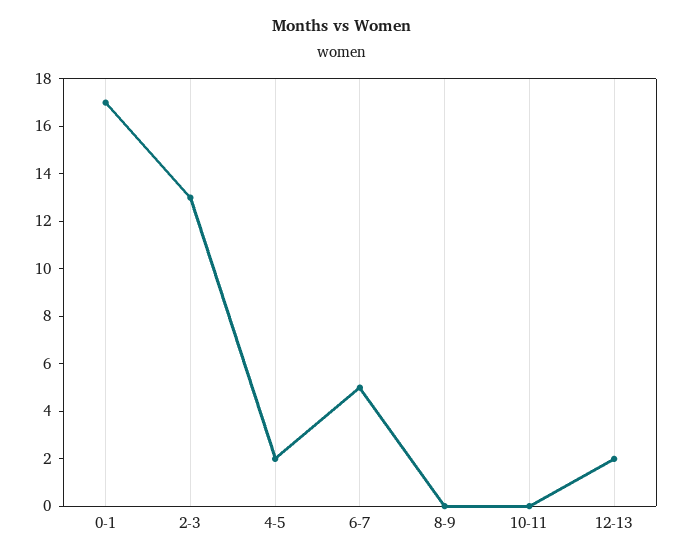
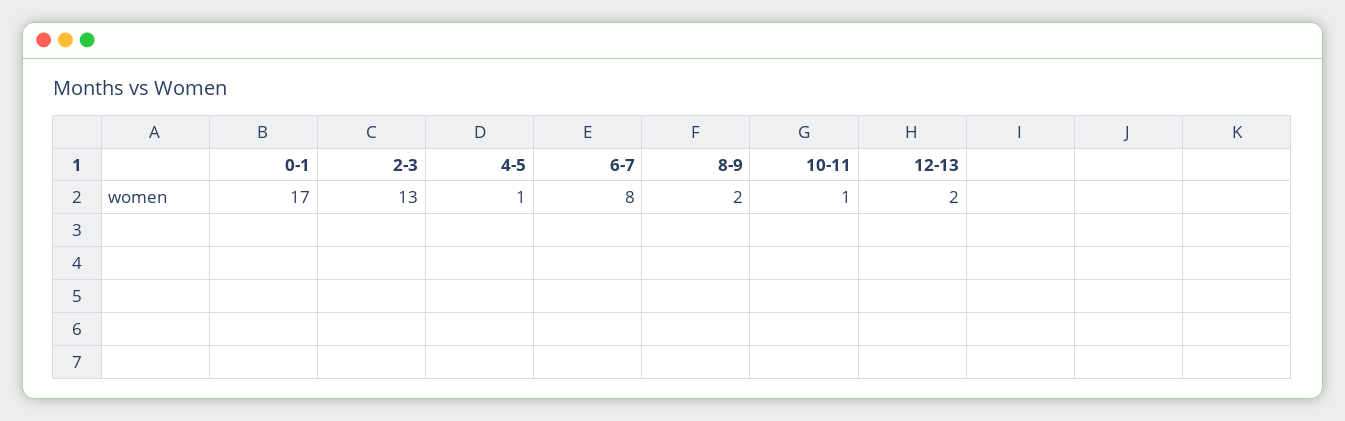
  {
    "0-1": 17,
    "2-3": 13,
-   "4-5": 2,
+   "4-5": 1,
-   "6-7": 5,
+   "6-7": 8,
-   "8-9": 0,
+   "8-9": 2,
-   "10-11": 0,
+   "10-11": 1,
    "12-13": 2
  }

